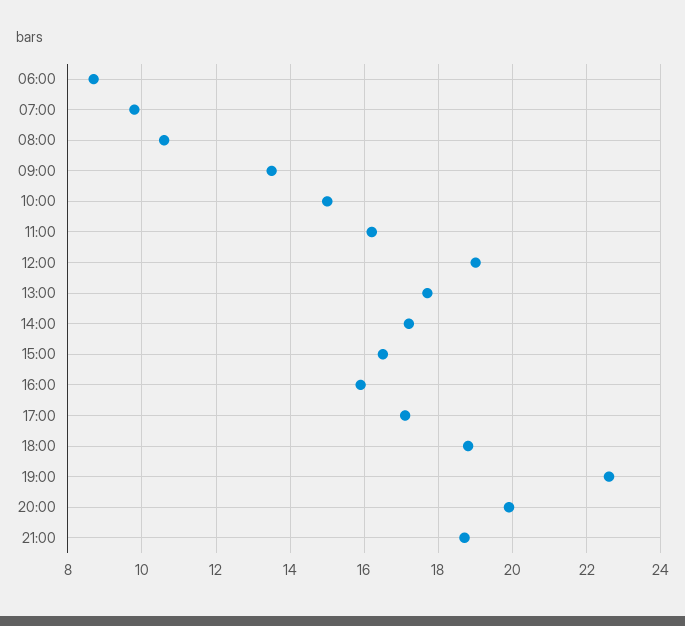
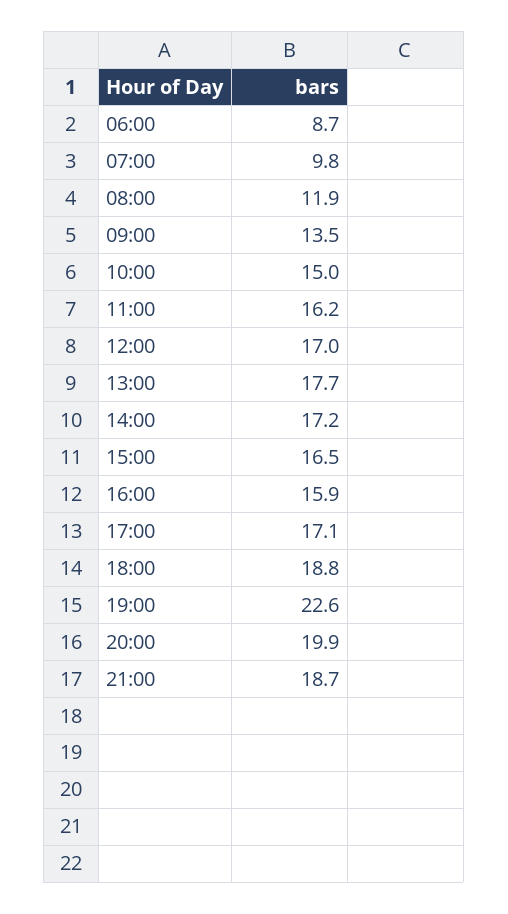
  {
    "06:00": 8.7,
    "07:00": 9.8,
-   "08:00": 10.5,
+   "08:00": 11.9,
    "09:00": 13.5,
    "10:00": 15,
    "11:00": 16.2,
-   "12:00": 19,
+   "12:00": 17,
    "13:00": 17.7,
    "14:00": 17.2,
    "15:00": 16.5,
    "16:00": 15.9,
    "17:00": 17.1,
    "18:00": 18.8,
    "19:00": 22.6,
    "20:00": 19.9,
    "21:00": 18.7
  }

